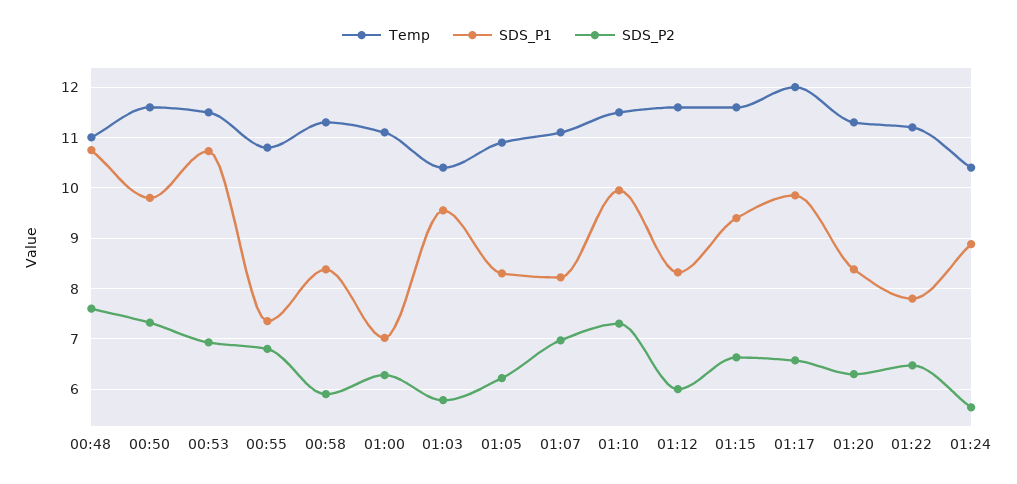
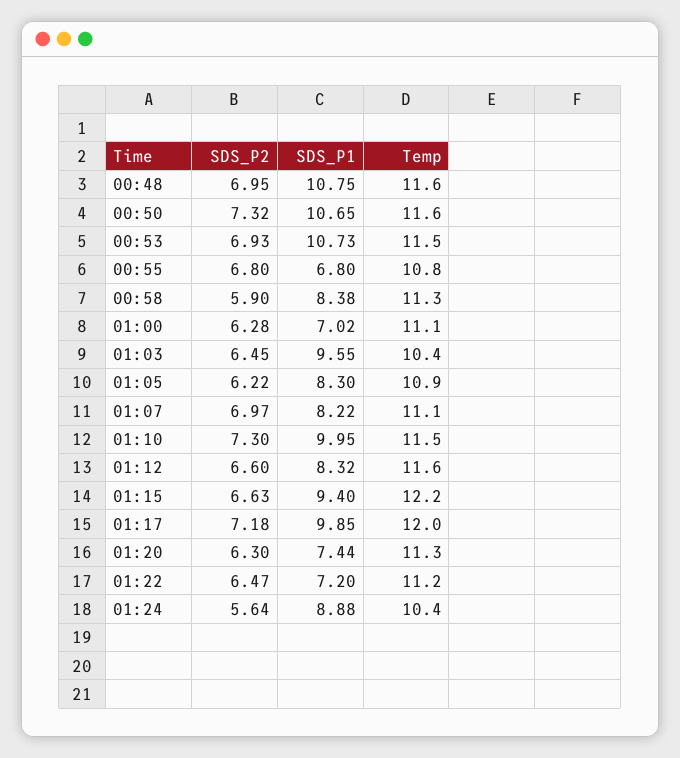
  {
    "Temp": {
-     "00:48": 11,
+     "00:48": 11.6,
      "00:50": 11.6,
      "00:53": 11.5,
      "00:55": 10.8,
      "00:58": 11.3,
      "01:00": 11.1,
      "01:03": 10.4,
      "01:05": 10.9,
      "01:07": 11.1,
      "01:10": 11.5,
      "01:12": 11.6,
-     "01:15": 11.6,
+     "01:15": 12.2,
      "01:17": 12,
      "01:20": 11.3,
      "01:22": 11.2,
      "01:24": 10.4
    },
    "SDS_P1": {
      "00:48": 10.75,
-     "00:50": 9.8,
+     "00:50": 10.65,
      "00:53": 10.73,
-     "00:55": 7.4,
+     "00:55": 6.8,
      "00:58": 8.38,
      "01:00": 7.02,
      "01:03": 9.55,
      "01:05": 8.3,
      "01:07": 8.22,
      "01:10": 9.95,
      "01:12": 8.32,
      "01:15": 9.4,
      "01:17": 9.85,
-     "01:20": 8.4,
+     "01:20": 7.44,
-     "01:22": 7.8,
+     "01:22": 7.2,
      "01:24": 8.88
    },
    "SDS_P2": {
-     "00:48": 7.6,
+     "00:48": 6.95,
      "00:50": 7.32,
      "00:53": 6.93,
      "00:55": 6.8,
      "00:58": 5.9,
      "01:00": 6.28,
-     "01:03": 5.8,
+     "01:03": 6.45,
      "01:05": 6.22,
      "01:07": 6.97,
      "01:10": 7.3,
-     "01:12": 6,
+     "01:12": 6.6,
      "01:15": 6.63,
-     "01:17": 6.6,
+     "01:17": 7.18,
      "01:20": 6.3,
      "01:22": 6.47,
      "01:24": 5.64
    }
  }

